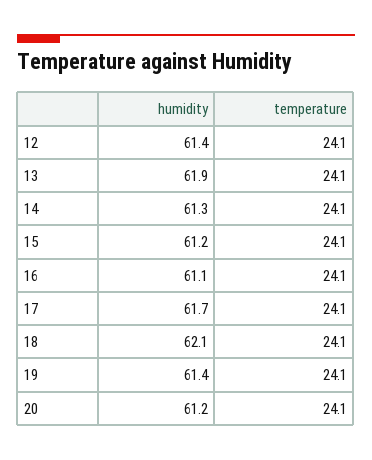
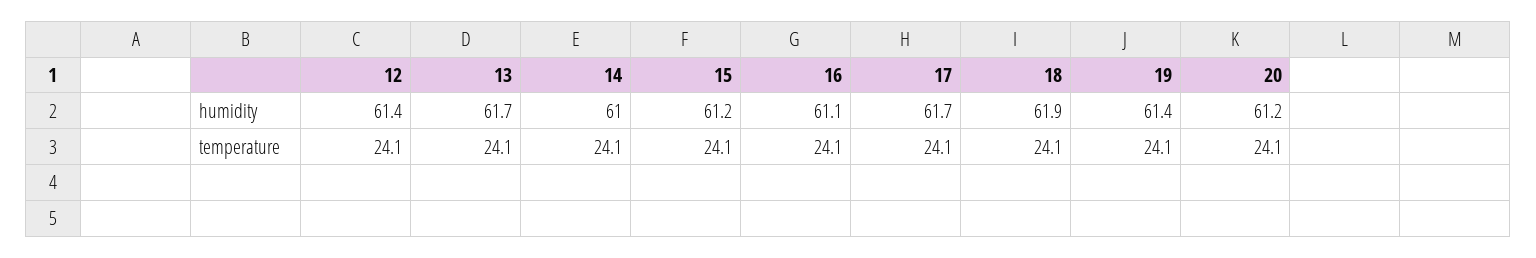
  {
    "humidity": {
      "12": 61.4,
-     "13": 61.9,
+     "13": 61.7,
-     "14": 61.3,
+     "14": 61,
      "15": 61.2,
      "16": 61.1,
      "17": 61.7,
-     "18": 62.1,
+     "18": 61.9,
      "19": 61.4,
      "20": 61.2
    },
    "temperature": {
      "12": 24.1,
      "13": 24.1,
      "14": 24.1,
      "15": 24.1,
      "16": 24.1,
      "17": 24.1,
      "18": 24.1,
      "19": 24.1,
      "20": 24.1
    }
  }

